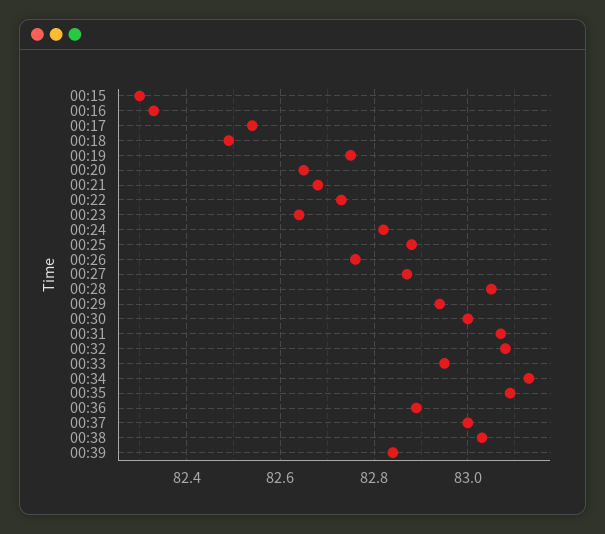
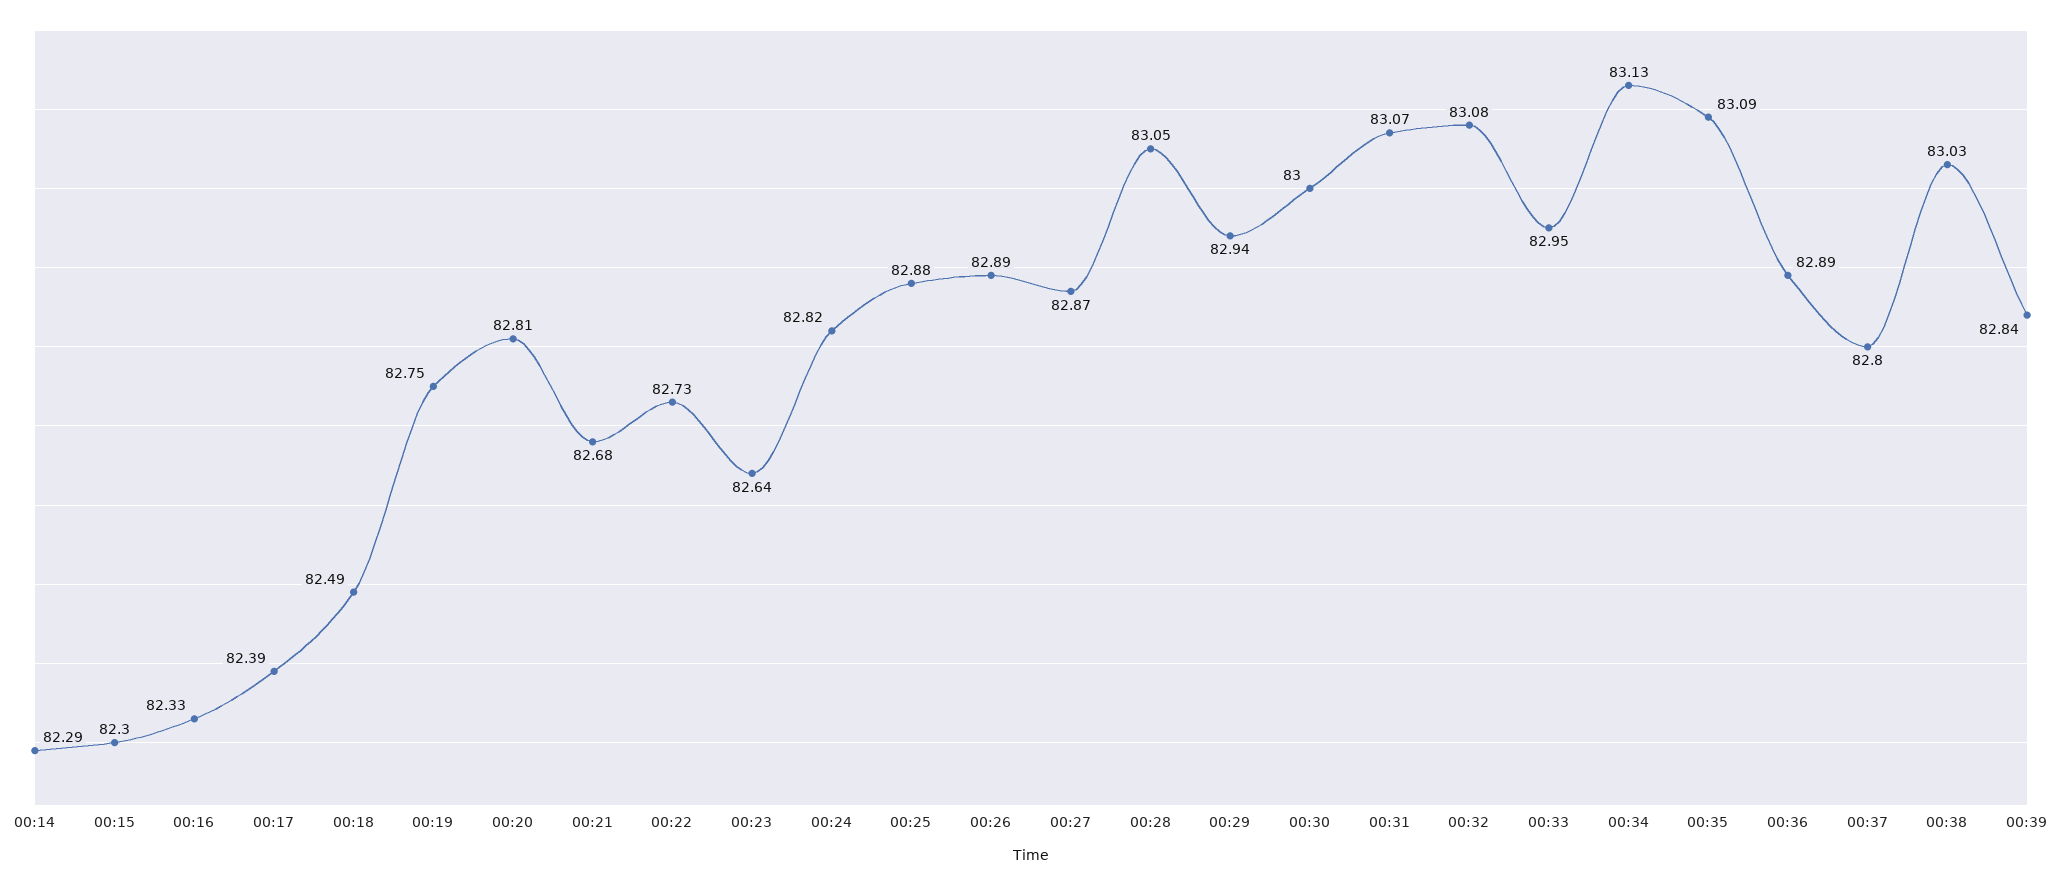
  {
    "00:15": 82.3,
    "00:16": 82.33,
-   "00:17": 82.55,
+   "00:17": 82.39,
    "00:18": 82.49,
    "00:19": 82.75,
-   "00:20": 82.65,
+   "00:20": 82.81,
    "00:21": 82.68,
    "00:22": 82.73,
    "00:23": 82.64,
    "00:24": 82.82,
    "00:25": 82.88,
-   "00:26": 82.75,
+   "00:26": 82.89,
    "00:27": 82.87,
    "00:28": 83.05,
    "00:29": 82.94,
    "00:30": 83,
    "00:31": 83.07,
    "00:32": 83.08,
    "00:33": 82.95,
    "00:34": 83.13,
    "00:35": 83.09,
    "00:36": 82.89,
-   "00:37": 83,
+   "00:37": 82.8,
    "00:38": 83.03,
-   "00:39": 82.84
+   "00:39": 82.84,
+   "00:14": 82.29
  }

